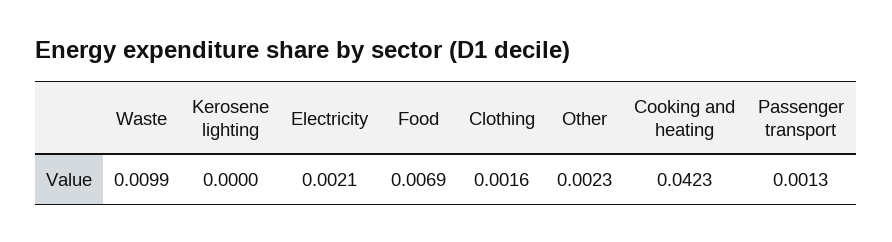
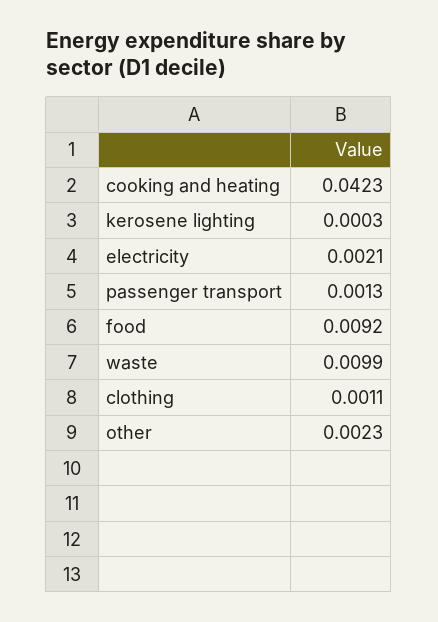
  {
    "Waste": 0.0099,
-   "Kerosene lighting": 0,
+   "Kerosene lighting": 0.0003,
    "Electricity": 0.0021,
-   "Food": 0.0069,
+   "Food": 0.0092,
-   "Clothing": 0.0016,
+   "Clothing": 0.0011,
    "Other": 0.0023,
    "Cooking and heating": 0.0423,
    "Passenger transport": 0.0013
  }

